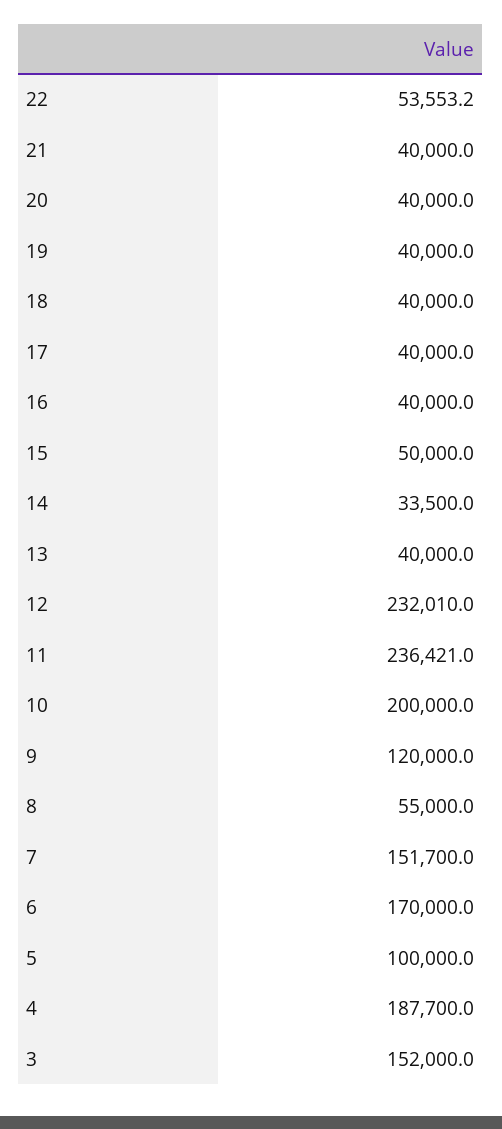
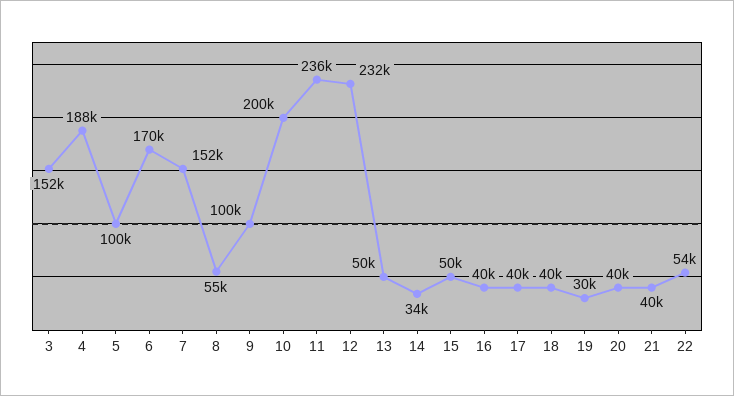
  {
    "22": 53553.2,
    "21": 40000,
    "20": 40000,
-   "19": 40000,
+   "19": 30000,
    "18": 40000,
    "17": 40000,
    "16": 40000,
    "15": 50000,
    "14": 33500,
-   "13": 40000,
+   "13": 50000,
    "12": 232010,
    "11": 236421,
    "10": 200000,
-   "9": 120000,
+   "9": 100000,
    "8": 55000,
    "7": 151700,
    "6": 170000,
    "5": 100000,
    "4": 187700,
    "3": 152000
  }

